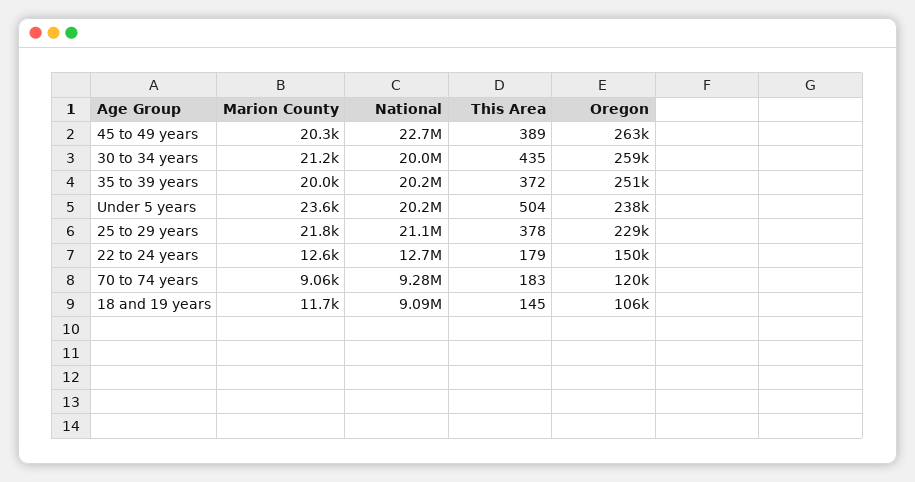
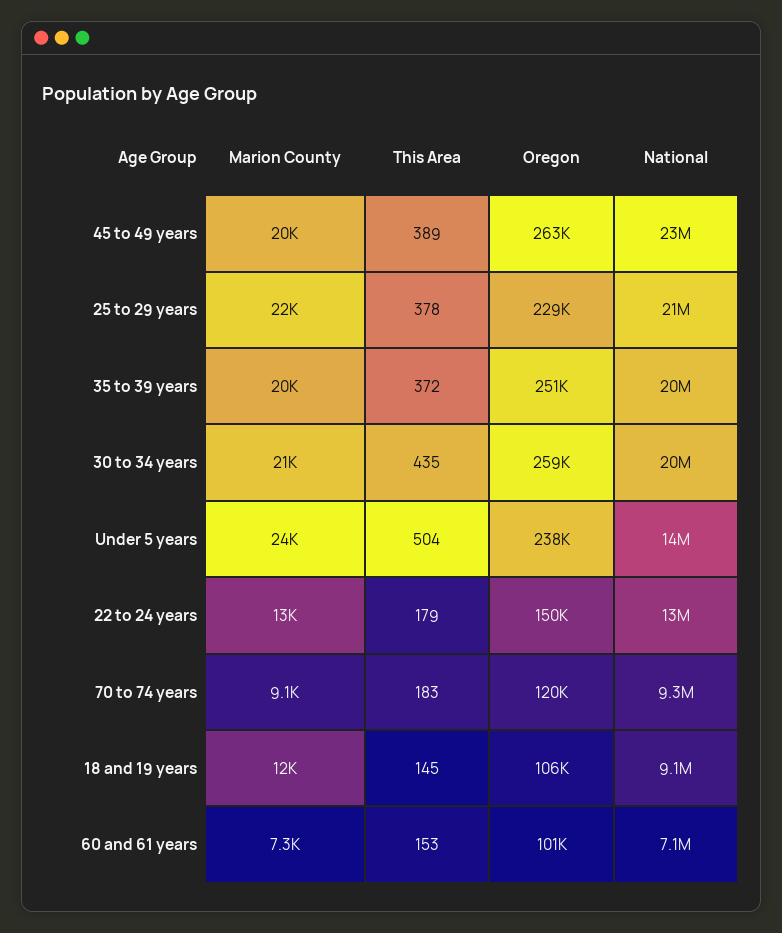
  {
    "Marion County": {
      "45 to 49 years": 20300,
      "30 to 34 years": 21200,
      "35 to 39 years": 20000,
      "Under 5 years": 23600,
      "25 to 29 years": 21800,
      "22 to 24 years": 12600,
      "70 to 74 years": 9060,
-     "18 and 19 years": 11700
+     "18 and 19 years": 11700,
+     "60 and 61 years": 7300
    },
    "National": {
      "45 to 49 years": 22700000,
      "30 to 34 years": 20000000,
      "35 to 39 years": 20200000,
-     "Under 5 years": 20200000,
+     "Under 5 years": 14000000,
      "25 to 29 years": 21100000,
      "22 to 24 years": 12700000,
      "70 to 74 years": 9280000,
-     "18 and 19 years": 9090000
+     "18 and 19 years": 9090000,
+     "60 and 61 years": 7100000
    },
    "This Area": {
      "45 to 49 years": 389,
      "30 to 34 years": 435,
      "35 to 39 years": 372,
      "Under 5 years": 504,
      "25 to 29 years": 378,
      "22 to 24 years": 179,
      "70 to 74 years": 183,
-     "18 and 19 years": 145
+     "18 and 19 years": 145,
+     "60 and 61 years": 153
    },
    "Oregon": {
      "45 to 49 years": 263000,
      "30 to 34 years": 259000,
      "35 to 39 years": 251000,
      "Under 5 years": 238000,
      "25 to 29 years": 229000,
      "22 to 24 years": 150000,
      "70 to 74 years": 120000,
-     "18 and 19 years": 106000
+     "18 and 19 years": 106000,
+     "60 and 61 years": 101000
    }
  }

